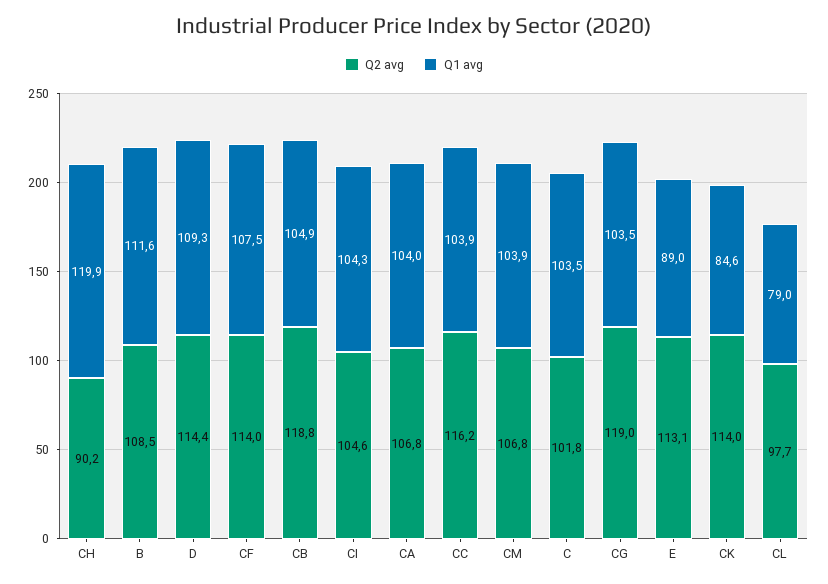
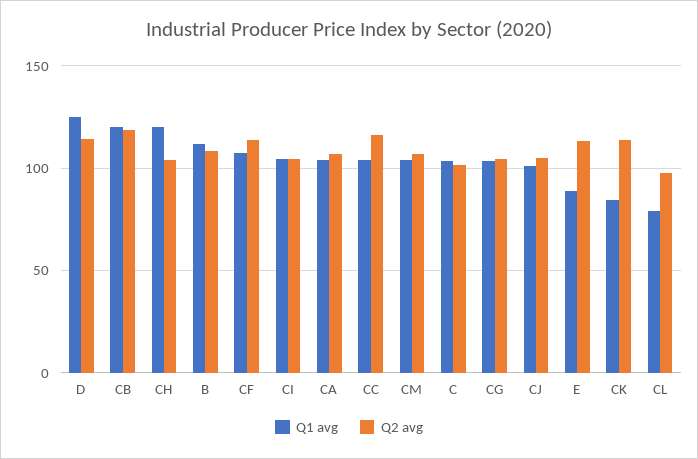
  {
    "Q2 avg": {
-     "CH": 90.2,
+     "CH": 105,
      "B": 108.5,
      "D": 114.4,
      "CF": 114,
      "CB": 118.8,
      "CI": 104.6,
      "CA": 106.8,
      "CC": 116.2,
      "CM": 106.8,
      "C": 101.8,
-     "CG": 119,
+     "CG": 105,
      "E": 113.1,
      "CK": 114,
-     "CL": 97.7
+     "CL": 97.7,
+     "CJ": 105
    },
    "Q1 avg": {
      "CH": 119.9,
      "B": 111.6,
-     "D": 109.3,
+     "D": 125,
      "CF": 107.5,
-     "CB": 104.9,
+     "CB": 120,
      "CI": 104.3,
      "CA": 104,
      "CC": 103.9,
      "CM": 103.9,
      "C": 103.5,
      "CG": 103.5,
      "E": 89,
      "CK": 84.6,
-     "CL": 79
+     "CL": 79,
+     "CJ": 100
    }
  }

